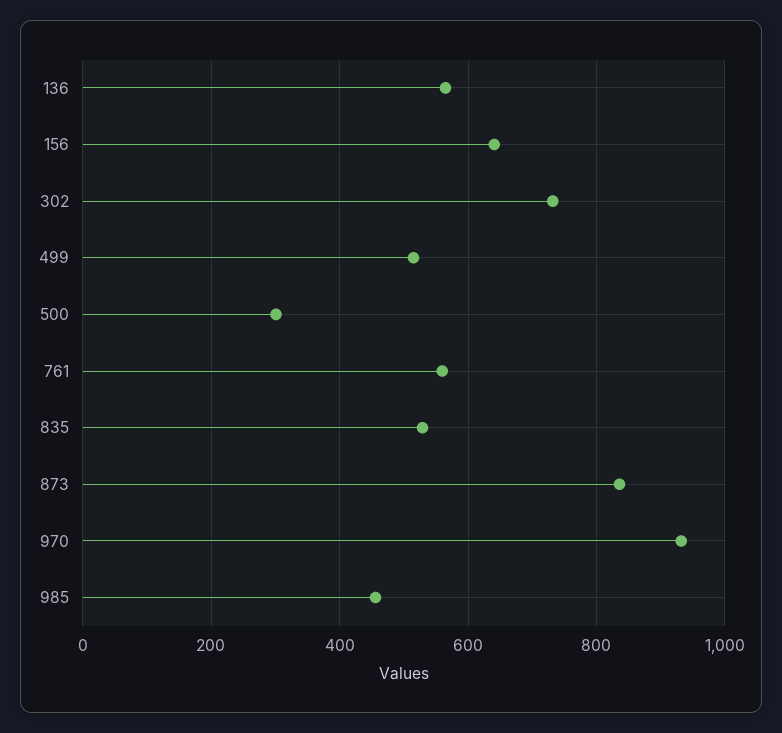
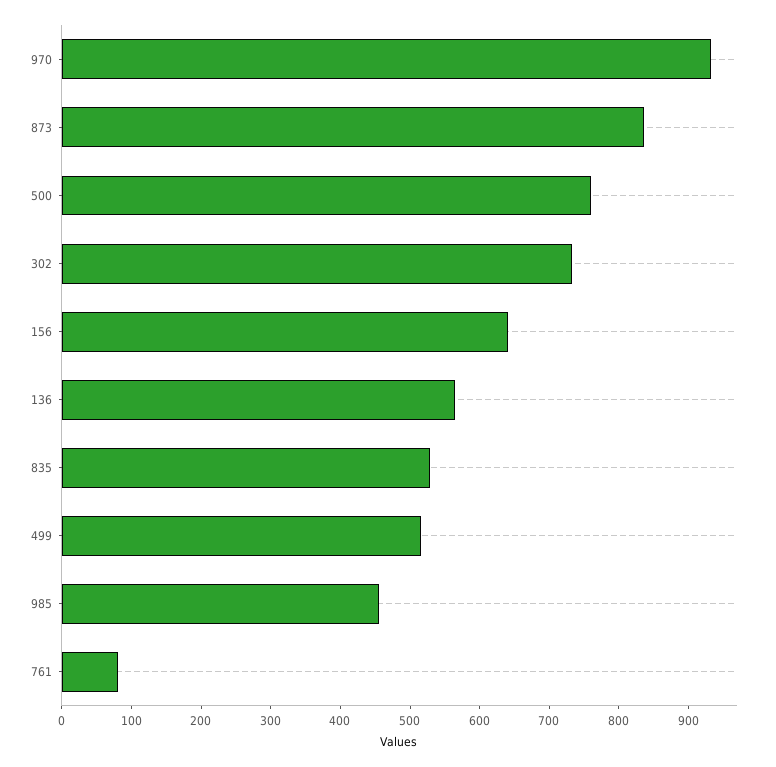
  {
    "136": 560,
    "156": 640,
    "302": 740,
    "499": 520,
-   "500": 300,
+   "500": 760,
-   "761": 560,
+   "761": 80,
    "835": 520,
    "873": 840,
    "970": 940,
    "985": 460
  }

